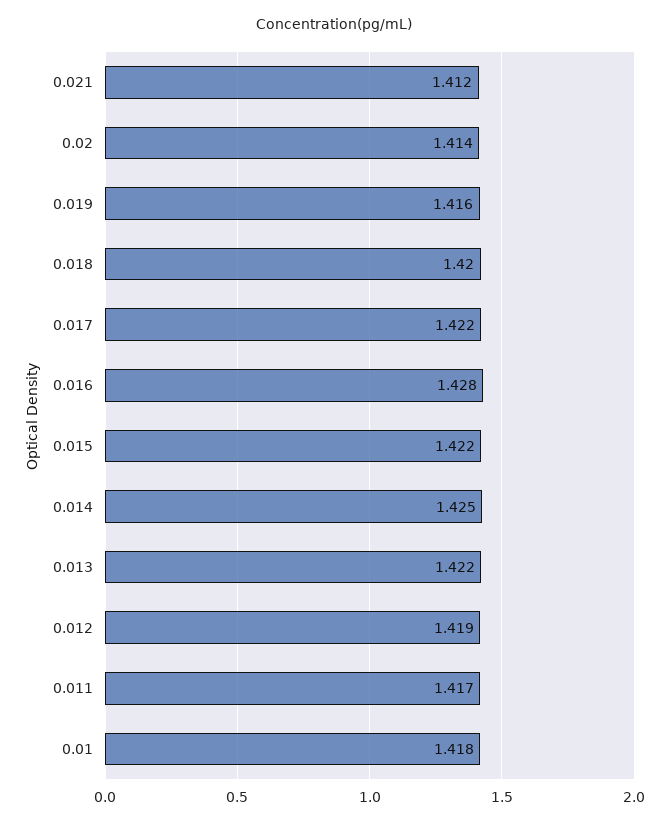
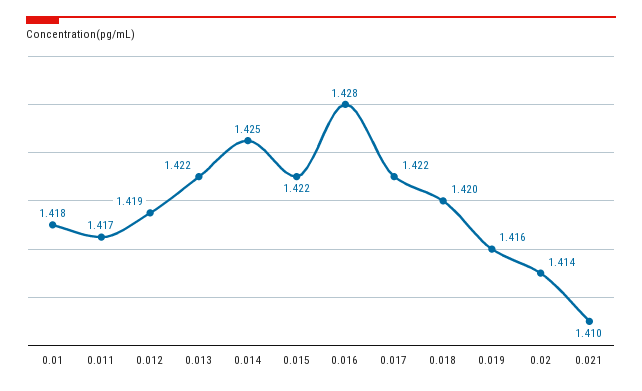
  {
-   "0.021": 1.412,
+   "0.021": 1.41,
    "0.02": 1.414,
    "0.019": 1.416,
    "0.018": 1.42,
    "0.017": 1.422,
    "0.016": 1.428,
    "0.015": 1.422,
    "0.014": 1.425,
    "0.013": 1.422,
    "0.012": 1.419,
    "0.011": 1.417,
    "0.01": 1.418
  }

